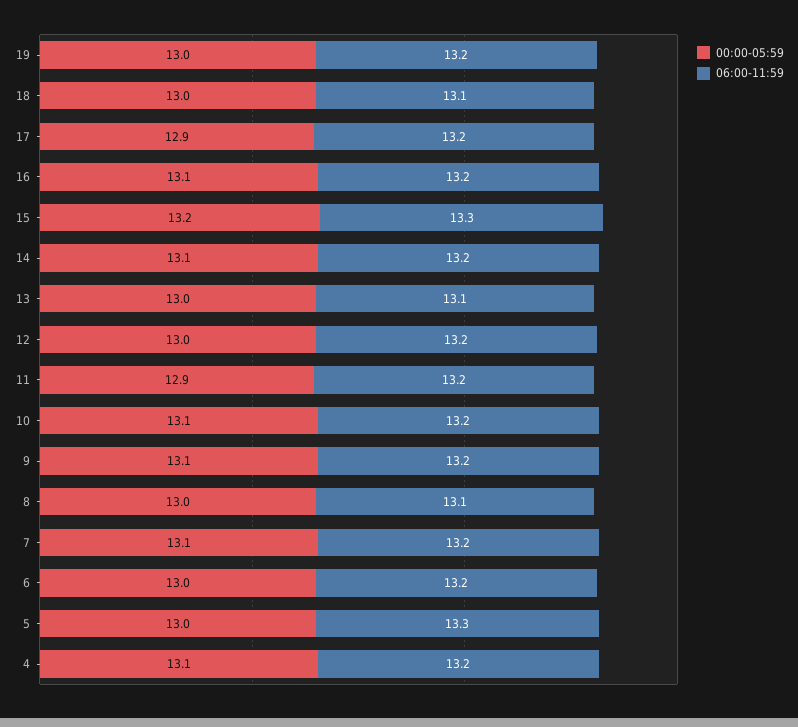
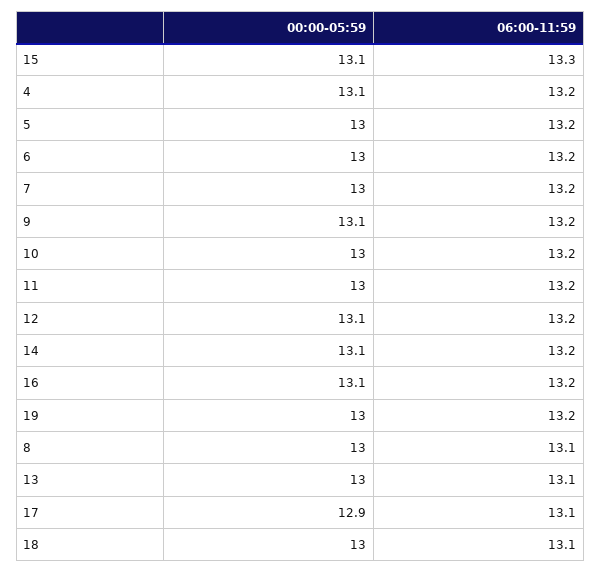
  {
    "00:00-05:59": {
      "19": 13,
      "18": 13,
      "17": 12.9,
      "16": 13.1,
-     "15": 13.2,
+     "15": 13.1,
      "14": 13.1,
      "13": 13,
-     "12": 13,
+     "12": 13.1,
-     "11": 12.9,
+     "11": 13,
-     "10": 13.1,
+     "10": 13,
      "9": 13.1,
      "8": 13,
-     "7": 13.1,
+     "7": 13,
      "6": 13,
      "5": 13,
      "4": 13.1
    },
    "06:00-11:59": {
      "19": 13.2,
      "18": 13.1,
-     "17": 13.2,
+     "17": 13.1,
      "16": 13.2,
      "15": 13.3,
      "14": 13.2,
      "13": 13.1,
      "12": 13.2,
      "11": 13.2,
      "10": 13.2,
      "9": 13.2,
      "8": 13.1,
      "7": 13.2,
      "6": 13.2,
-     "5": 13.3,
+     "5": 13.2,
      "4": 13.2
    }
  }

